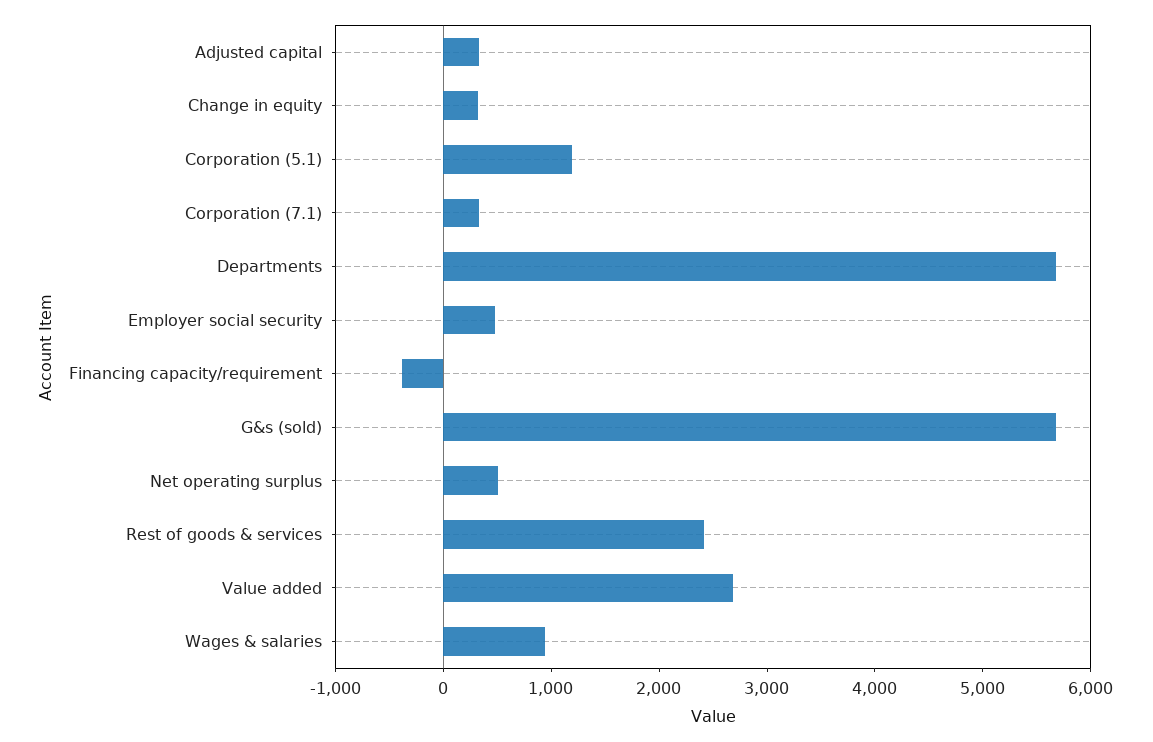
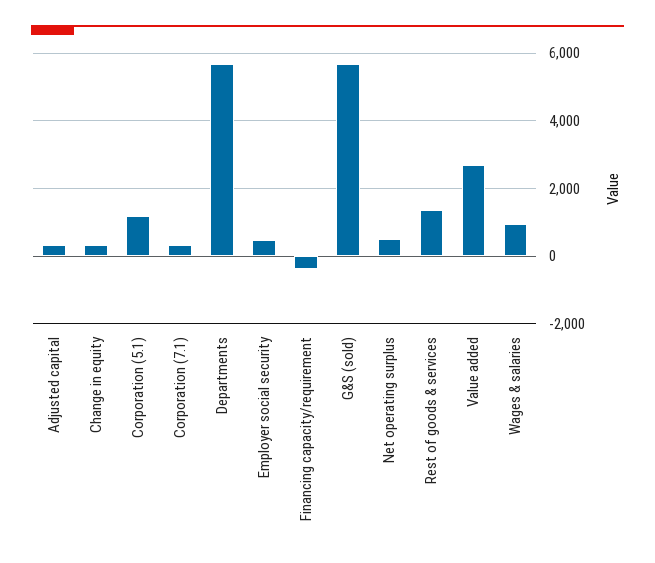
  {
    "Adjusted capital": 400,
    "Change in equity": 400,
    "Corporation (5.1)": 1200,
    "Corporation (7.1)": 400,
    "Departments": 5600,
    "Employer social security": 400,
    "Financing capacity/requirement": -400,
    "G&s (sold)": 5600,
    "Net operating surplus": 600,
-   "Rest of goods & services": 2400,
+   "Rest of goods & services": 1400,
    "Value added": 2600,
    "Wages & salaries": 1000
  }

